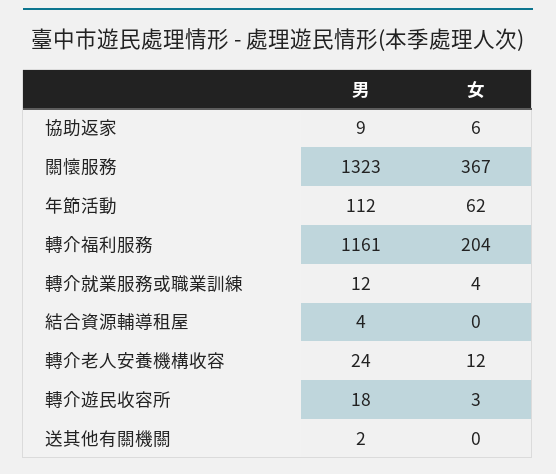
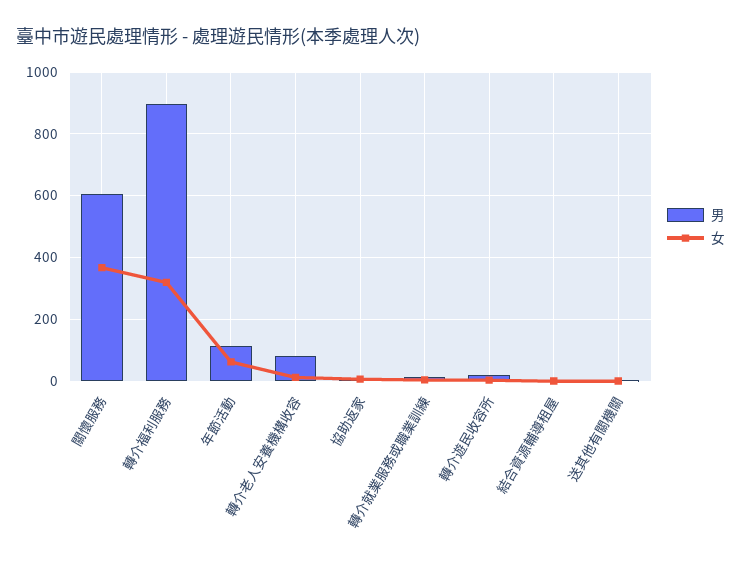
  {
    "男": {
      "協助返家": 9,
-     "關懷服務": 1323,
+     "關懷服務": 600,
      "年節活動": 112,
-     "轉介福利服務": 1161,
+     "轉介福利服務": 900,
      "轉介就業服務或職業訓練": 12,
      "結合資源輔導租屋": 4,
-     "轉介老人安養機構收容": 24,
+     "轉介老人安養機構收容": 80,
      "轉介遊民收容所": 18,
      "送其他有關機關": 2
    },
    "女": {
      "協助返家": 6,
      "關懷服務": 367,
      "年節活動": 62,
-     "轉介福利服務": 204,
+     "轉介福利服務": 320,
      "轉介就業服務或職業訓練": 4,
      "結合資源輔導租屋": 0,
      "轉介老人安養機構收容": 12,
      "轉介遊民收容所": 3,
      "送其他有關機關": 0
    }
  }

